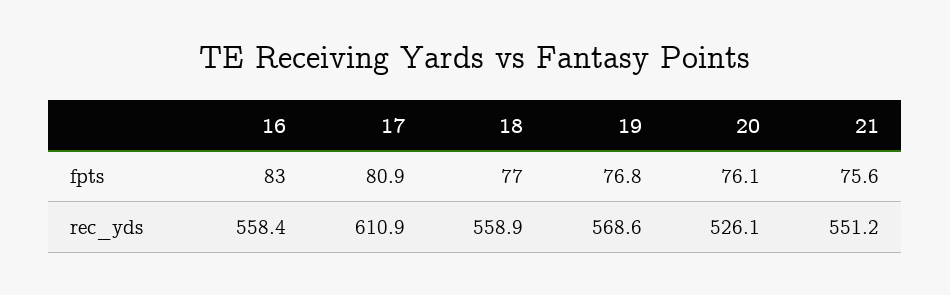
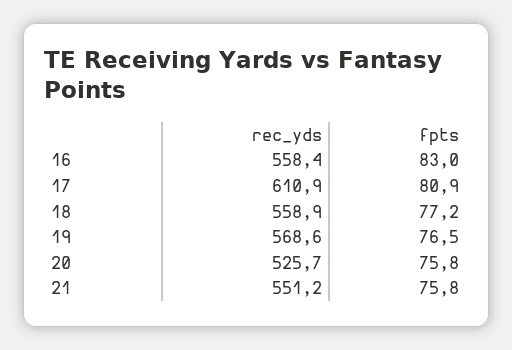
  {
    "16": {
      "fpts": 83,
      "rec_yds": 558.4
    },
    "17": {
      "fpts": 80.9,
      "rec_yds": 610.9
    },
    "18": {
-     "fpts": 77,
+     "fpts": 77.2,
      "rec_yds": 558.9
    },
    "19": {
-     "fpts": 76.8,
+     "fpts": 76.5,
      "rec_yds": 568.6
    },
    "20": {
-     "fpts": 76.1,
+     "fpts": 75.8,
-     "rec_yds": 526.1
+     "rec_yds": 525.7
    },
    "21": {
-     "fpts": 75.6,
+     "fpts": 75.8,
      "rec_yds": 551.2
    }
  }

